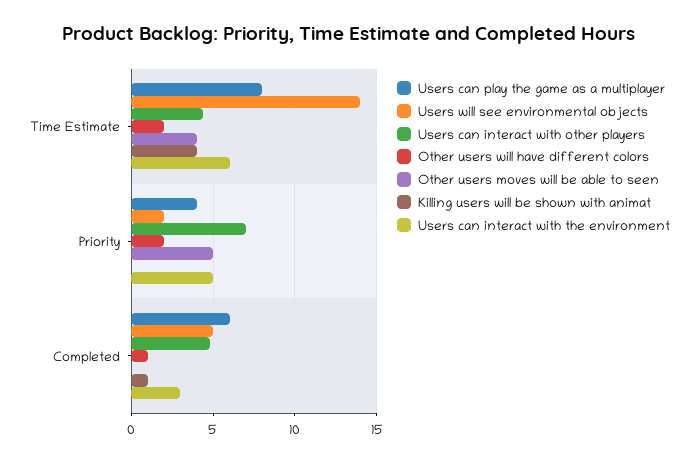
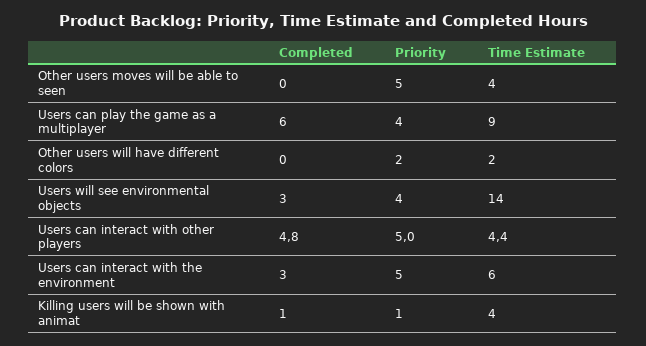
  {
    "Users can play the game as a multiplayer": {
-     "Time Estimate": 8,
+     "Time Estimate": 9,
      "Priority": 4,
      "Completed": 6
    },
    "Users will see environmental objects": {
      "Time Estimate": 14,
-     "Priority": 2,
+     "Priority": 4,
-     "Completed": 5
+     "Completed": 3
    },
    "Users can interact with other players": {
      "Time Estimate": 4.4,
-     "Priority": 7,
+     "Priority": 5,
      "Completed": 4.8
    },
    "Other users will have different colors": {
      "Time Estimate": 2,
      "Priority": 2,
-     "Completed": 1
+     "Completed": 0
    },
    "Other users moves will be able to seen": {
      "Time Estimate": 4,
      "Priority": 5,
      "Completed": 0
    },
    "Killing users will be shown with animat": {
      "Time Estimate": 4,
-     "Priority": 0,
+     "Priority": 1,
      "Completed": 1
    },
    "Users can interact with the environment": {
      "Time Estimate": 6,
      "Priority": 5,
      "Completed": 3
    }
  }

